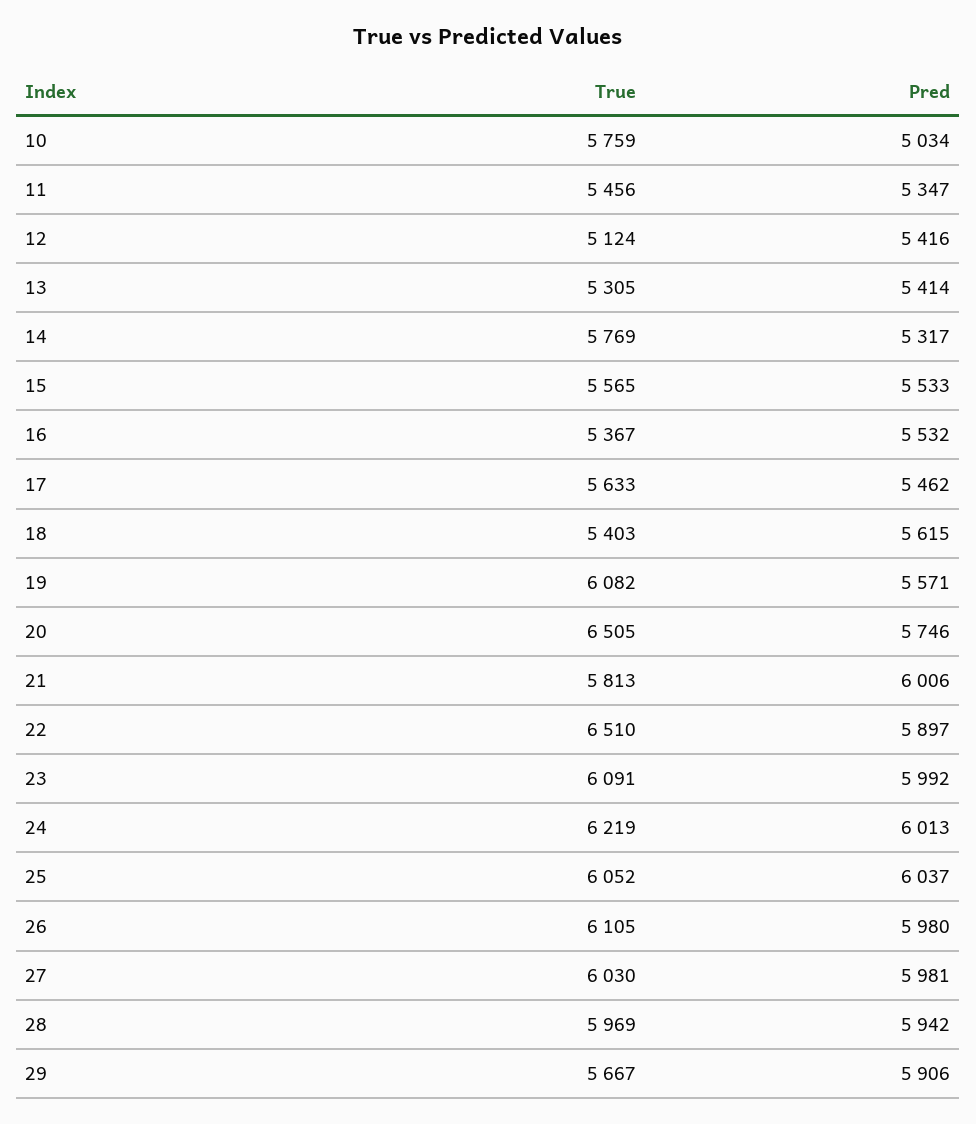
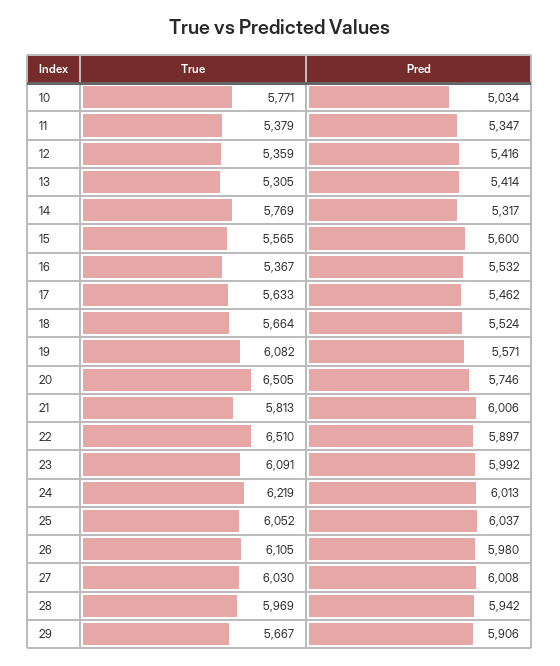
  {
    "True": {
-     "10": 5759,
+     "10": 5771,
-     "11": 5456,
+     "11": 5379,
-     "12": 5124,
+     "12": 5359,
      "13": 5305,
      "14": 5769,
      "15": 5565,
      "16": 5367,
      "17": 5633,
-     "18": 5403,
+     "18": 5664,
      "19": 6082,
      "20": 6505,
      "21": 5813,
      "22": 6510,
      "23": 6091,
      "24": 6219,
      "25": 6052,
      "26": 6105,
      "27": 6030,
      "28": 5969,
      "29": 5667
    },
    "Pred": {
      "10": 5034,
      "11": 5347,
      "12": 5416,
      "13": 5414,
      "14": 5317,
-     "15": 5533,
+     "15": 5600,
      "16": 5532,
      "17": 5462,
-     "18": 5615,
+     "18": 5524,
      "19": 5571,
      "20": 5746,
      "21": 6006,
      "22": 5897,
      "23": 5992,
      "24": 6013,
      "25": 6037,
      "26": 5980,
-     "27": 5981,
+     "27": 6008,
      "28": 5942,
      "29": 5906
    }
  }

